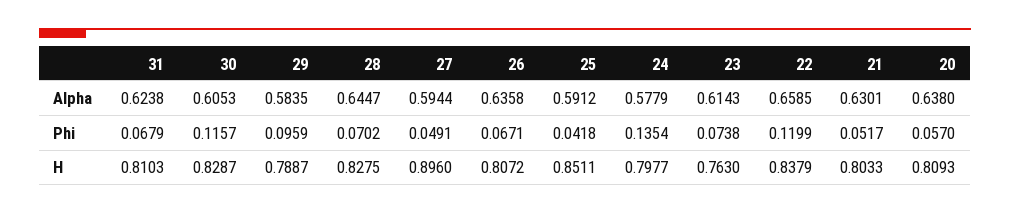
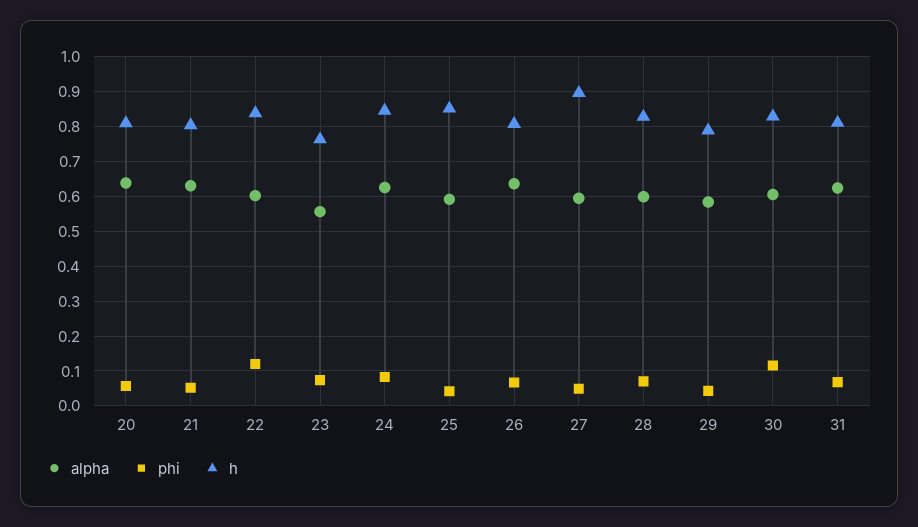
  {
    "Alpha": {
      "31": 0.6238,
      "30": 0.6053,
      "29": 0.5835,
-     "28": 0.6447,
+     "28": 0.6,
      "27": 0.5944,
      "26": 0.6358,
      "25": 0.5912,
-     "24": 0.5779,
+     "24": 0.62,
-     "23": 0.6143,
+     "23": 0.56,
-     "22": 0.6585,
+     "22": 0.6,
      "21": 0.6301,
      "20": 0.638
    },
    "Phi": {
      "31": 0.0679,
      "30": 0.1157,
-     "29": 0.0959,
+     "29": 0.04,
      "28": 0.0702,
      "27": 0.0491,
      "26": 0.0671,
      "25": 0.0418,
-     "24": 0.1354,
+     "24": 0.08,
      "23": 0.0738,
      "22": 0.1199,
      "21": 0.0517,
      "20": 0.057
    },
    "H": {
      "31": 0.8103,
      "30": 0.8287,
      "29": 0.7887,
      "28": 0.8275,
      "27": 0.896,
      "26": 0.8072,
      "25": 0.8511,
-     "24": 0.7977,
+     "24": 0.84,
      "23": 0.763,
      "22": 0.8379,
      "21": 0.8033,
      "20": 0.8093
    }
  }

